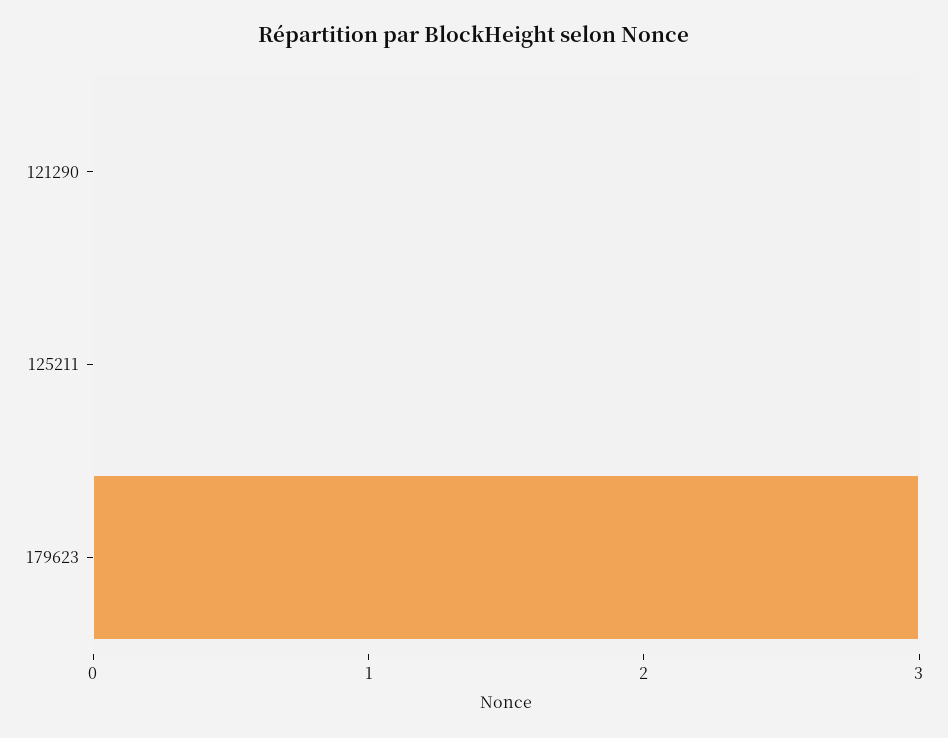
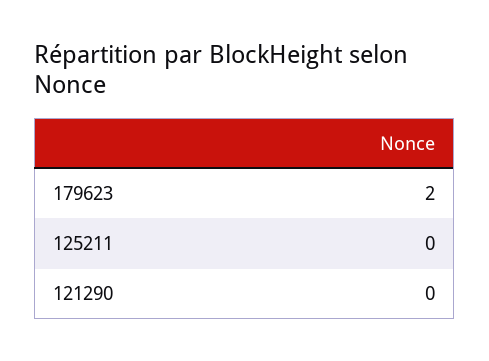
  {
    "121290": 0,
    "125211": 0,
-   "179623": 3
+   "179623": 2
  }

